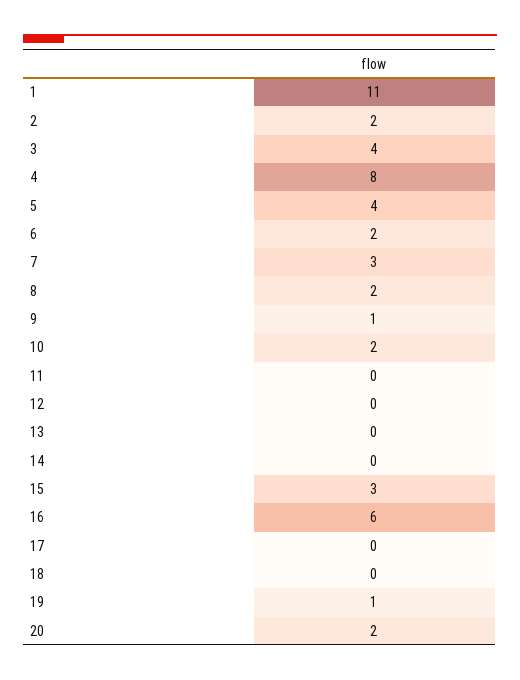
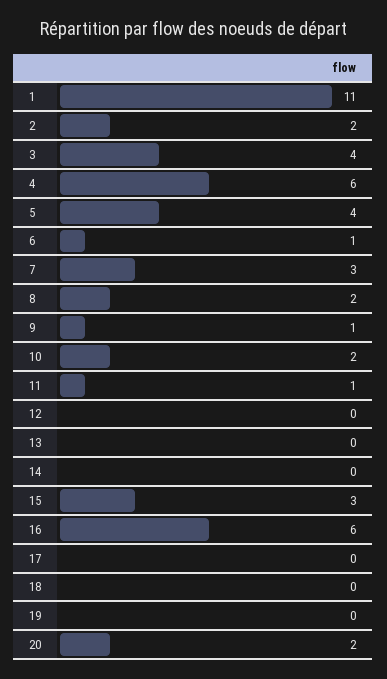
  {
    "1": 11,
    "2": 2,
    "3": 4,
-   "4": 8,
+   "4": 6,
    "5": 4,
-   "6": 2,
+   "6": 1,
    "7": 3,
    "8": 2,
    "9": 1,
    "10": 2,
-   "11": 0,
+   "11": 1,
    "12": 0,
    "13": 0,
    "14": 0,
    "15": 3,
    "16": 6,
    "17": 0,
    "18": 0,
-   "19": 1,
+   "19": 0,
    "20": 2
  }

